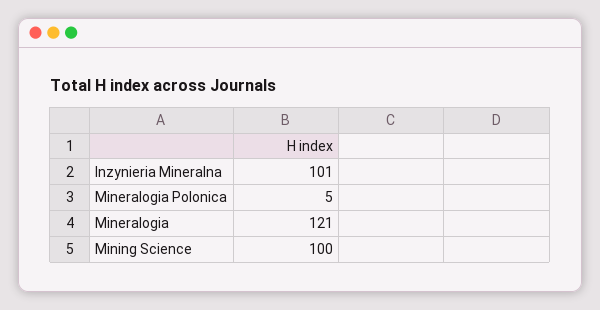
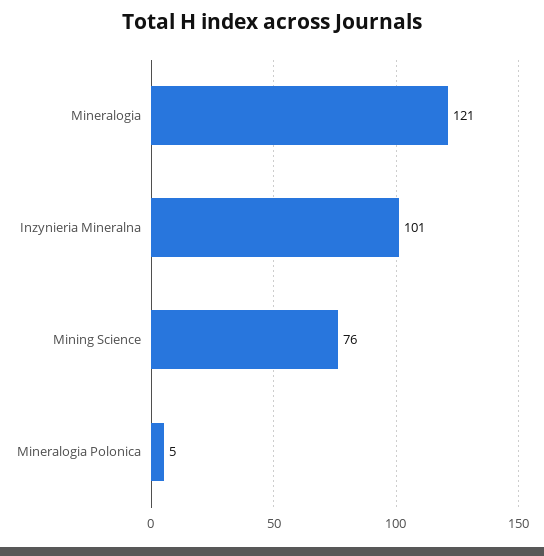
  {
    "Inzynieria Mineralna": 101,
    "Mineralogia Polonica": 5,
    "Mineralogia": 121,
-   "Mining Science": 100
+   "Mining Science": 76
  }

